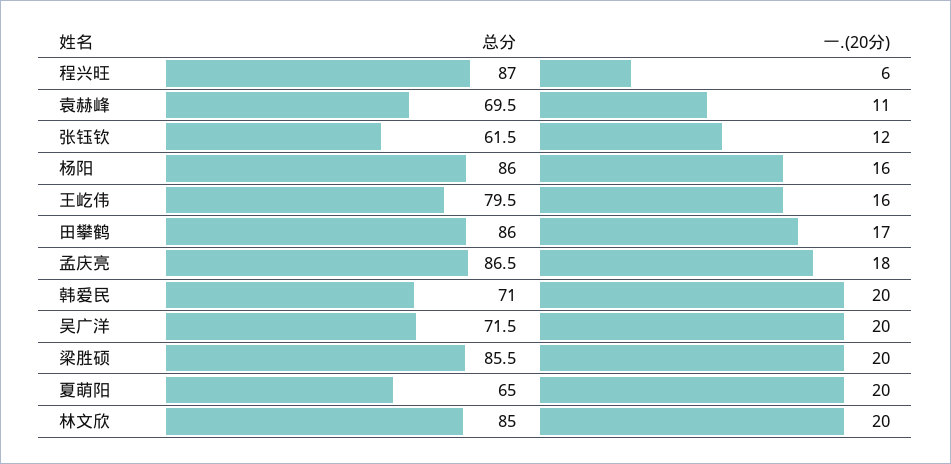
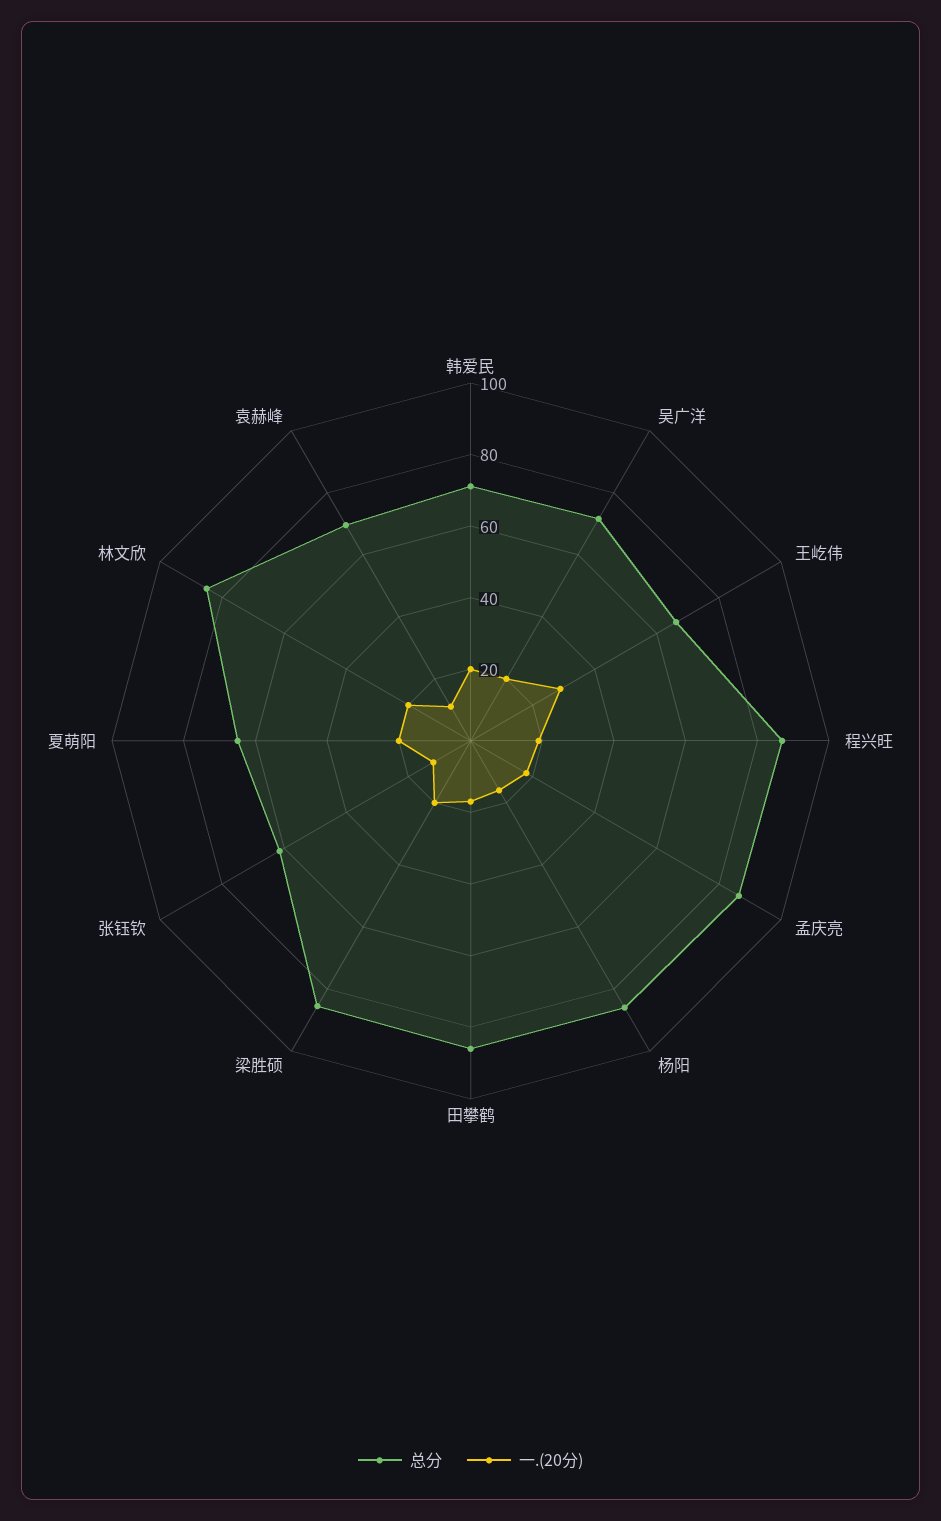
  {
    "总分": {
      "程兴旺": 87,
      "袁赫峰": 69.5,
      "张钰钦": 61.5,
      "杨阳": 86,
-     "王屹伟": 79.5,
+     "王屹伟": 65,
      "田攀鹤": 86,
      "孟庆亮": 86.5,
      "韩爱民": 71,
      "吴广洋": 71.5,
      "梁胜硕": 85.5,
      "夏萌阳": 65,
      "林文欣": 85
    },
    "一.(20分)": {
-     "程兴旺": 6,
+     "程兴旺": 20,
      "袁赫峰": 11,
      "张钰钦": 12,
      "杨阳": 16,
-     "王屹伟": 16,
+     "王屹伟": 30,
      "田攀鹤": 17,
      "孟庆亮": 18,
      "韩爱民": 20,
      "吴广洋": 20,
      "梁胜硕": 20,
      "夏萌阳": 20,
      "林文欣": 20
    }
  }

